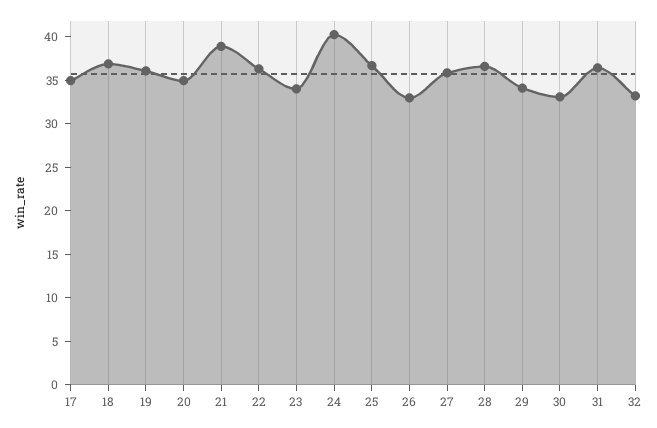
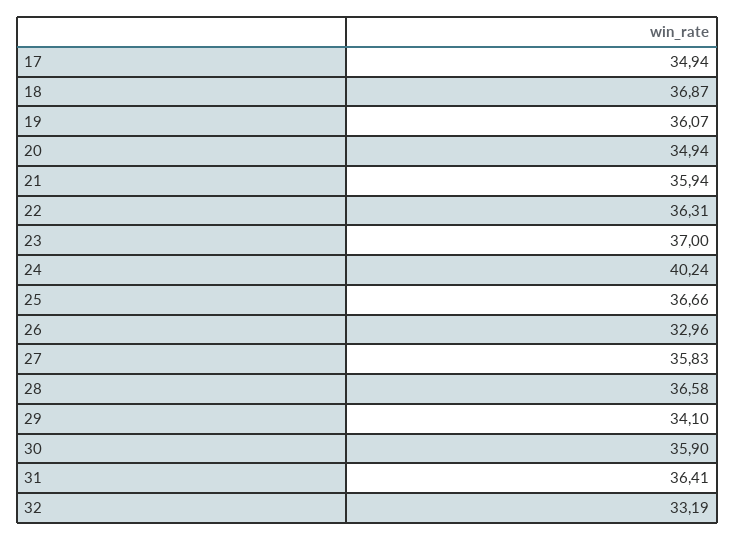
  {
    "17": 34.94,
    "18": 36.87,
    "19": 36.07,
    "20": 34.94,
-   "21": 39,
+   "21": 35.94,
    "22": 36.31,
-   "23": 34,
+   "23": 37,
    "24": 40.24,
    "25": 36.66,
    "26": 32.96,
    "27": 35.83,
    "28": 36.58,
    "29": 34.1,
-   "30": 33,
+   "30": 35.9,
    "31": 36.41,
    "32": 33.19
  }

